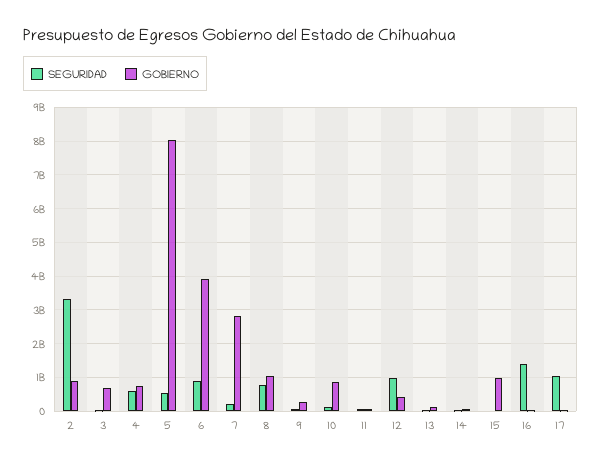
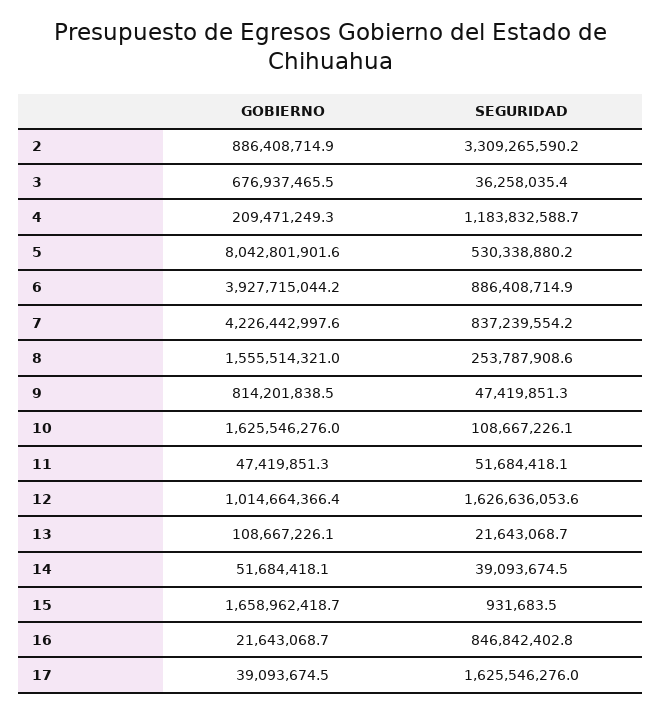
  {
    "SEGURIDAD": {
      "2": 3309265590.2,
      "3": 36258035.4,
-     "4": 600000000,
+     "4": 1183832588.7,
      "5": 530338880.2,
      "6": 886408714.9,
-     "7": 200000000,
+     "7": 837239554.2,
-     "8": 800000000,
+     "8": 253787908.6,
      "9": 47419851.3,
      "10": 108667226.1,
      "11": 51684418.1,
-     "12": 1000000000,
+     "12": 1626636053.6,
      "13": 21643068.7,
      "14": 39093674.5,
      "15": 931683.5,
-     "16": 1400000000,
+     "16": 846842402.8,
-     "17": 1000000000
+     "17": 1625546276
    },
    "GOBIERNO": {
      "2": 886408714.9,
      "3": 676937465.5,
-     "4": 800000000,
+     "4": 209471249.3,
      "5": 8042801901.6,
      "6": 3927715044.2,
-     "7": 2800000000,
+     "7": 4226442997.6,
-     "8": 1000000000,
+     "8": 1555514321,
-     "9": 200000000,
+     "9": 814201838.5,
-     "10": 800000000,
+     "10": 1625546276,
      "11": 47419851.3,
-     "12": 400000000,
+     "12": 1014664366.4,
      "13": 108667226.1,
      "14": 51684418.1,
-     "15": 1000000000,
+     "15": 1658962418.7,
      "16": 21643068.7,
      "17": 39093674.5
    }
  }

